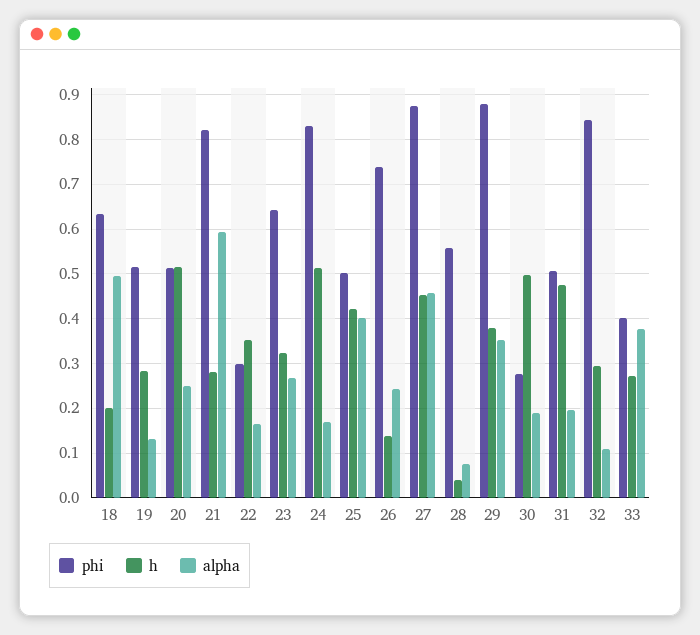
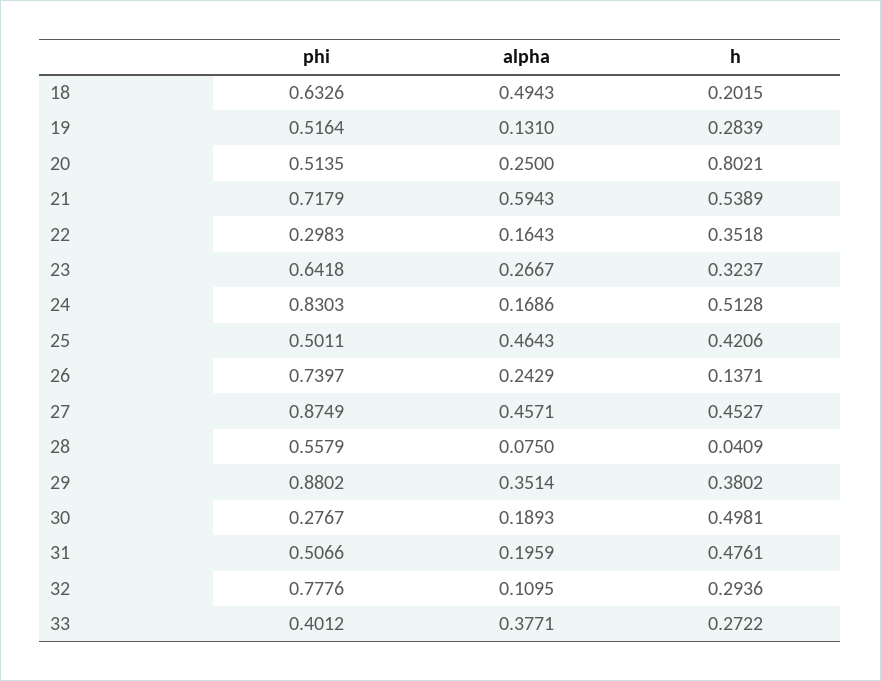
  {
    "phi": {
      "18": 0.6326,
      "19": 0.5164,
      "20": 0.5135,
-     "21": 0.82,
+     "21": 0.7179,
      "22": 0.2983,
      "23": 0.6418,
      "24": 0.8303,
      "25": 0.5011,
      "26": 0.7397,
      "27": 0.8749,
      "28": 0.5579,
      "29": 0.8802,
      "30": 0.2767,
      "31": 0.5066,
-     "32": 0.84,
+     "32": 0.7776,
      "33": 0.4012
    },
    "h": {
      "18": 0.2015,
      "19": 0.2839,
-     "20": 0.52,
+     "20": 0.8021,
-     "21": 0.28,
+     "21": 0.5389,
      "22": 0.3518,
      "23": 0.3237,
      "24": 0.5128,
      "25": 0.4206,
      "26": 0.1371,
      "27": 0.4527,
      "28": 0.0409,
      "29": 0.3802,
      "30": 0.4981,
      "31": 0.4761,
      "32": 0.2936,
      "33": 0.2722
    },
    "alpha": {
      "18": 0.4943,
      "19": 0.131,
      "20": 0.25,
      "21": 0.5943,
      "22": 0.1643,
      "23": 0.2667,
      "24": 0.1686,
-     "25": 0.4,
+     "25": 0.4643,
      "26": 0.2429,
      "27": 0.4571,
      "28": 0.075,
      "29": 0.3514,
      "30": 0.1893,
      "31": 0.1959,
      "32": 0.1095,
      "33": 0.3771
    }
  }

